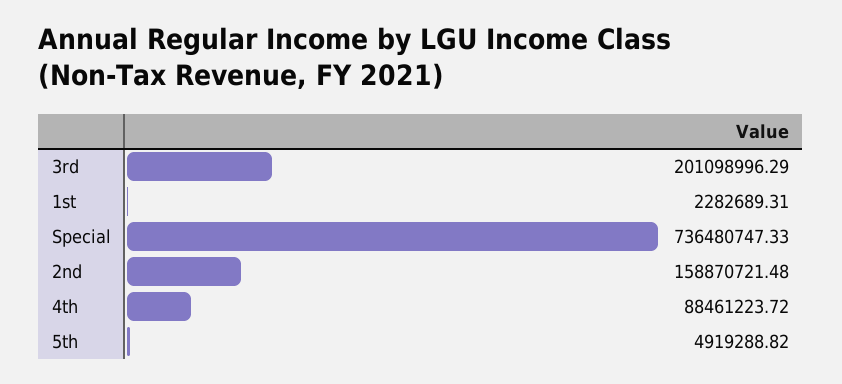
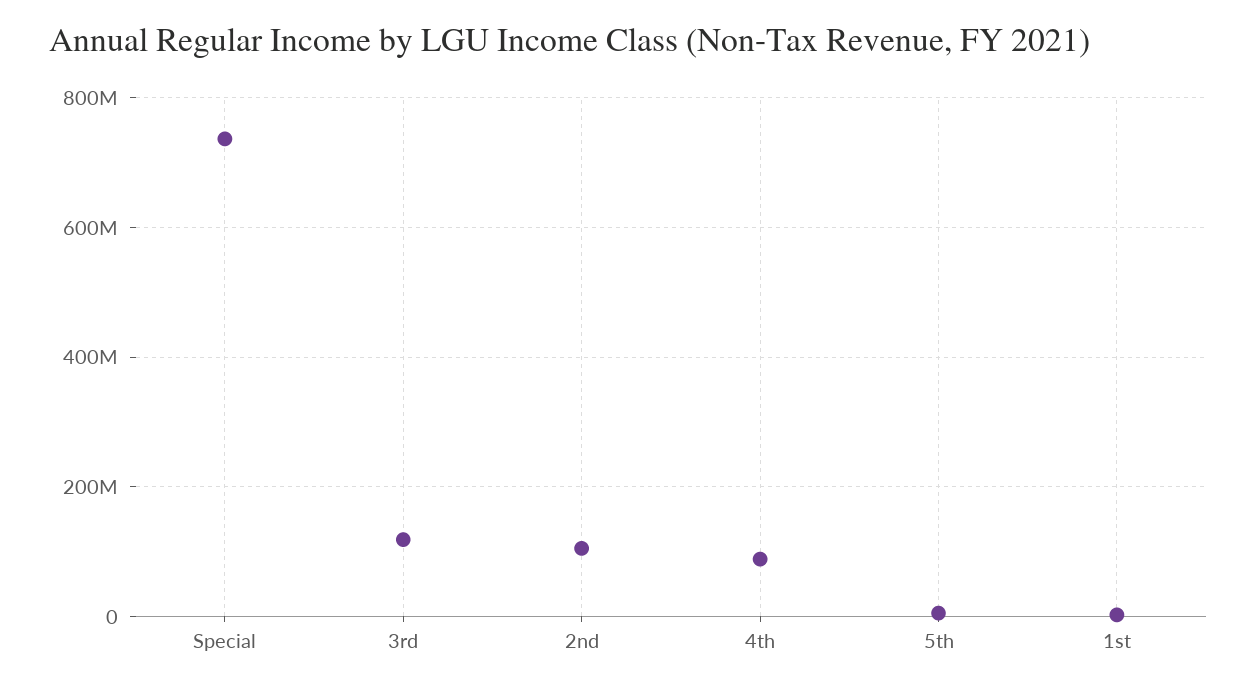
  {
-   "3rd": 201098996.29,
+   "3rd": 120000000,
    "1st": 2282689.31,
    "Special": 736480747.33,
-   "2nd": 158870721.48,
+   "2nd": 100000000,
    "4th": 88461223.72,
    "5th": 4919288.82
  }

